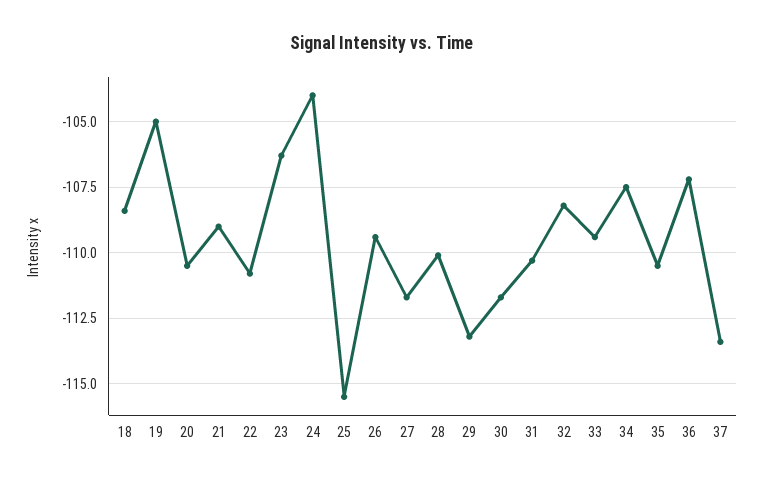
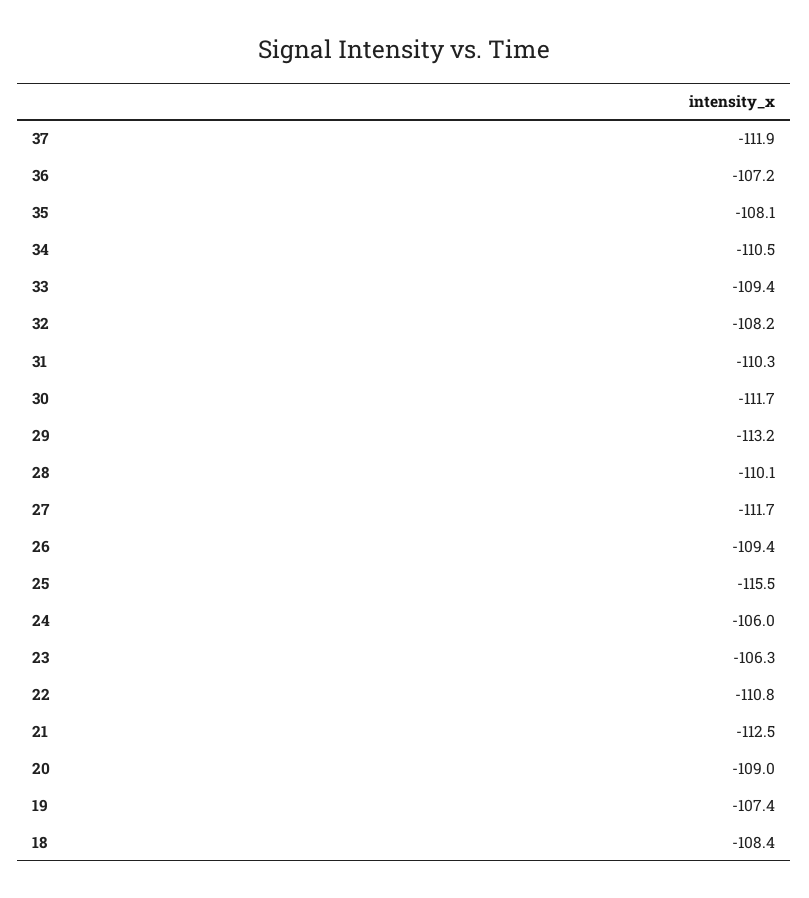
  {
    "18": -108.4,
-   "19": -105,
+   "19": -107.4,
-   "20": -110.5,
+   "20": -109,
-   "21": -109,
+   "21": -112.5,
    "22": -110.8,
    "23": -106.3,
-   "24": -104,
+   "24": -106,
    "25": -115.5,
    "26": -109.4,
    "27": -111.7,
    "28": -110.1,
    "29": -113.2,
    "30": -111.7,
    "31": -110.3,
    "32": -108.2,
    "33": -109.4,
-   "34": -107.5,
+   "34": -110.5,
-   "35": -110.5,
+   "35": -108.1,
    "36": -107.2,
-   "37": -113.5
+   "37": -111.9
  }

